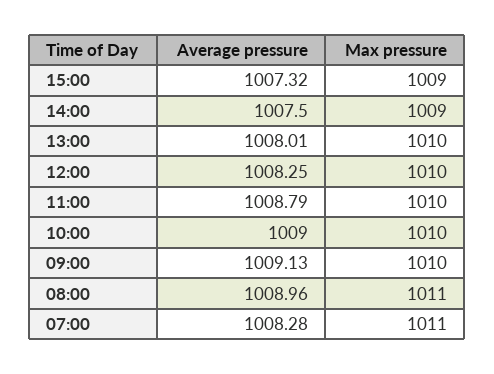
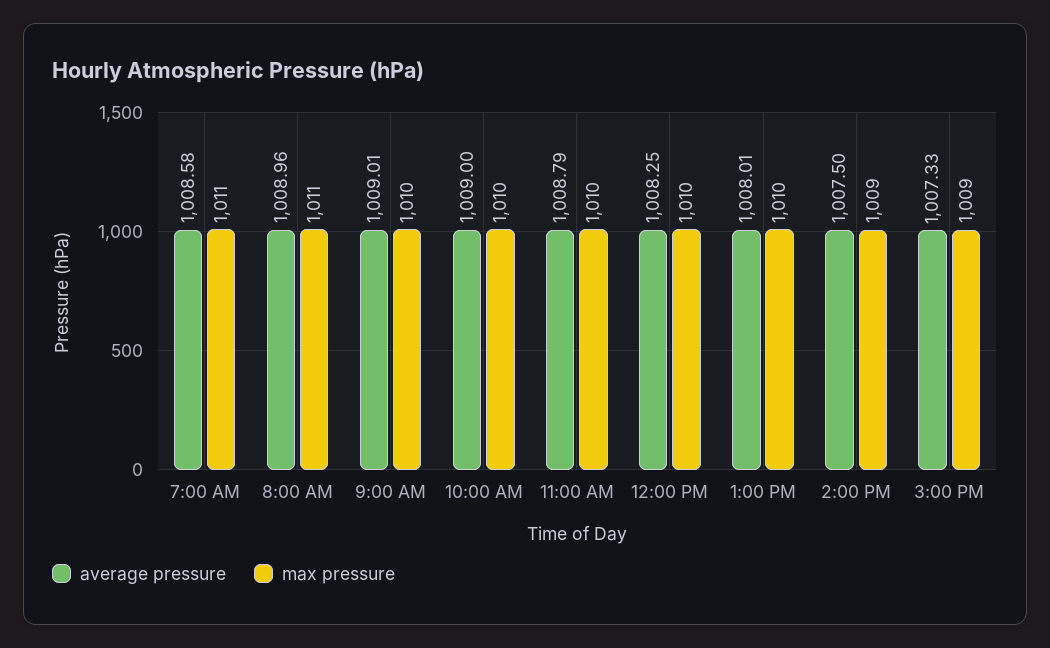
  {
    "Average pressure": {
-     "15:00": 1007.32,
+     "15:00": 1007.33,
      "14:00": 1007.5,
      "13:00": 1008.01,
      "12:00": 1008.25,
      "11:00": 1008.79,
      "10:00": 1009,
-     "09:00": 1009.13,
+     "09:00": 1009.01,
      "08:00": 1008.96,
-     "07:00": 1008.28
+     "07:00": 1008.58
    },
    "Max pressure": {
      "15:00": 1009,
      "14:00": 1009,
      "13:00": 1010,
      "12:00": 1010,
      "11:00": 1010,
      "10:00": 1010,
      "09:00": 1010,
      "08:00": 1011,
      "07:00": 1011
    }
  }

